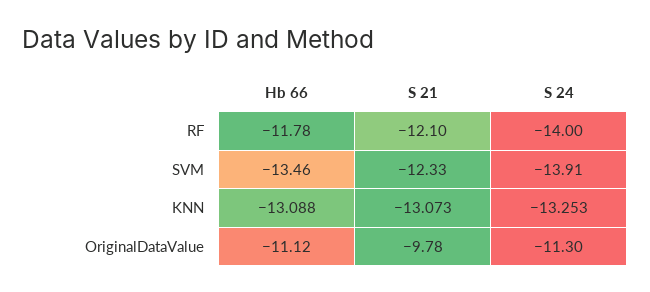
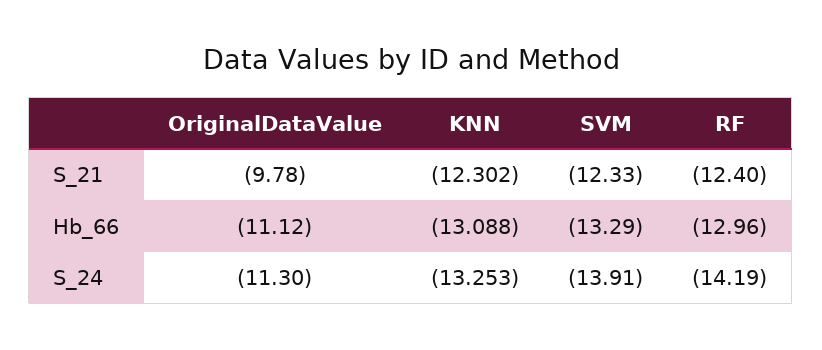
  {
    "Hb 66": {
-     "RF": -11.78,
+     "RF": -12.96,
-     "SVM": -13.46,
+     "SVM": -13.29,
      "KNN": -13.088,
      "OriginalDataValue": -11.12
    },
    "S 21": {
-     "RF": -12.1,
+     "RF": -12.4,
      "SVM": -12.33,
-     "KNN": -13.073,
+     "KNN": -12.302,
      "OriginalDataValue": -9.78
    },
    "S 24": {
-     "RF": -14,
+     "RF": -14.19,
      "SVM": -13.91,
      "KNN": -13.253,
      "OriginalDataValue": -11.3
    }
  }

